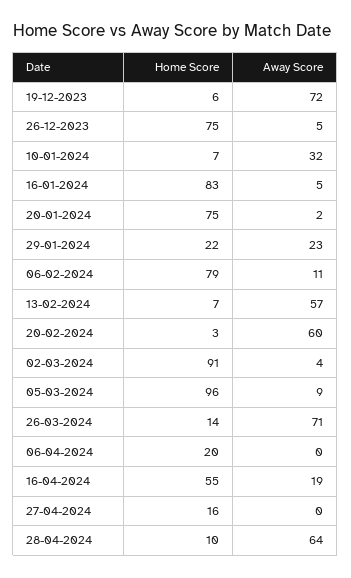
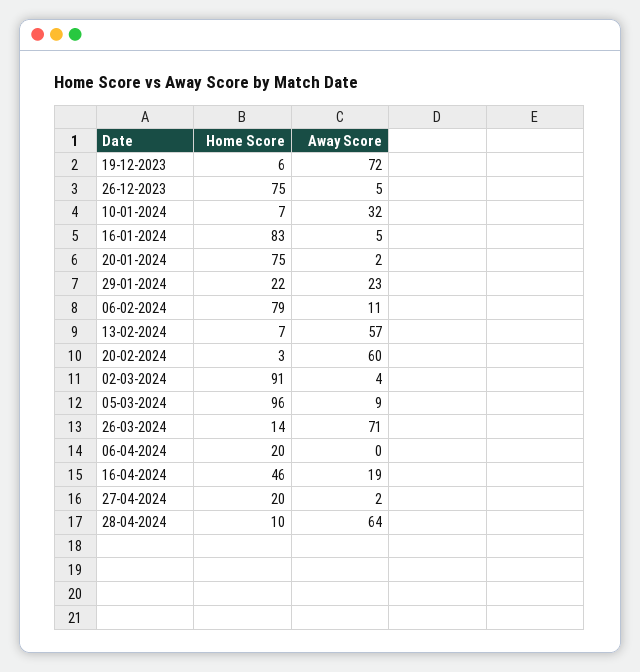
  {
    "Home Score": {
      "19-12-2023": 6,
      "26-12-2023": 75,
      "10-01-2024": 7,
      "16-01-2024": 83,
      "20-01-2024": 75,
      "29-01-2024": 22,
      "06-02-2024": 79,
      "13-02-2024": 7,
      "20-02-2024": 3,
      "02-03-2024": 91,
      "05-03-2024": 96,
      "26-03-2024": 14,
      "06-04-2024": 20,
-     "16-04-2024": 55,
+     "16-04-2024": 46,
-     "27-04-2024": 16,
+     "27-04-2024": 20,
      "28-04-2024": 10
    },
    "Away Score": {
      "19-12-2023": 72,
      "26-12-2023": 5,
      "10-01-2024": 32,
      "16-01-2024": 5,
      "20-01-2024": 2,
      "29-01-2024": 23,
      "06-02-2024": 11,
      "13-02-2024": 57,
      "20-02-2024": 60,
      "02-03-2024": 4,
      "05-03-2024": 9,
      "26-03-2024": 71,
      "06-04-2024": 0,
      "16-04-2024": 19,
-     "27-04-2024": 0,
+     "27-04-2024": 2,
      "28-04-2024": 64
    }
  }

